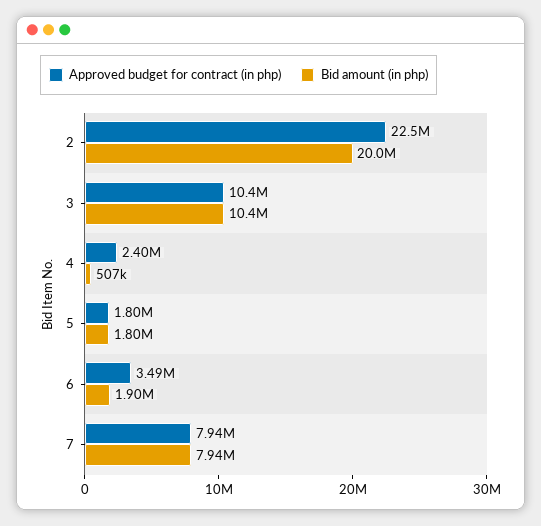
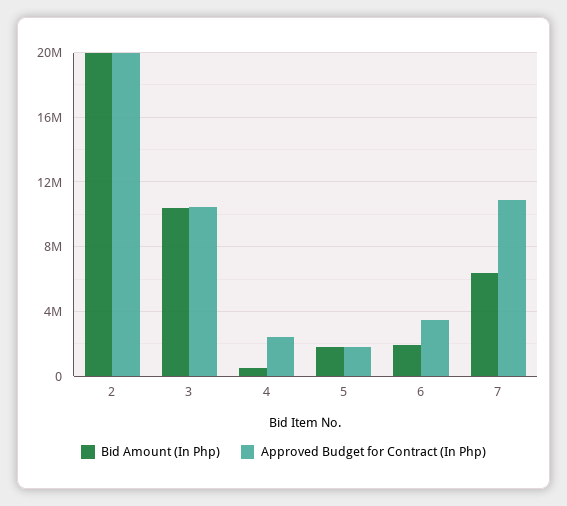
  {
    "Approved budget for contract (in php)": {
-     "2": 22500000,
+     "2": 20000000,
      "3": 10400000,
      "4": 2400000,
      "5": 1800000,
      "6": 3490000,
-     "7": 7940000
+     "7": 11000000
    },
    "Bid amount (in php)": {
      "2": 20000000,
      "3": 10400000,
      "4": 507000,
      "5": 1800000,
      "6": 1900000,
-     "7": 7940000
+     "7": 6500000
    }
  }

